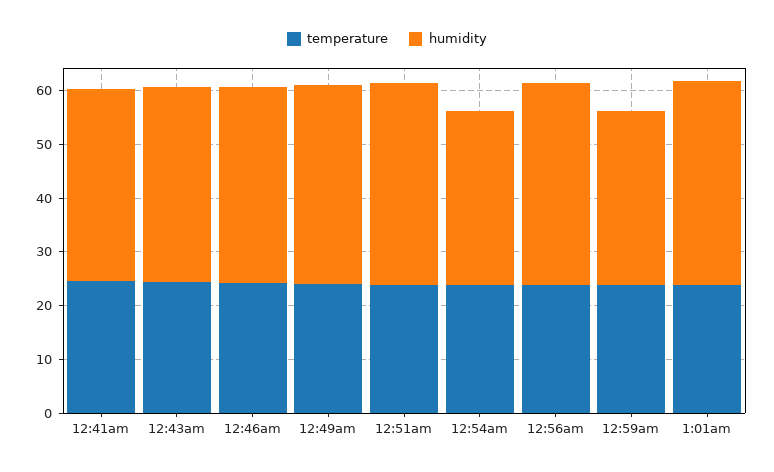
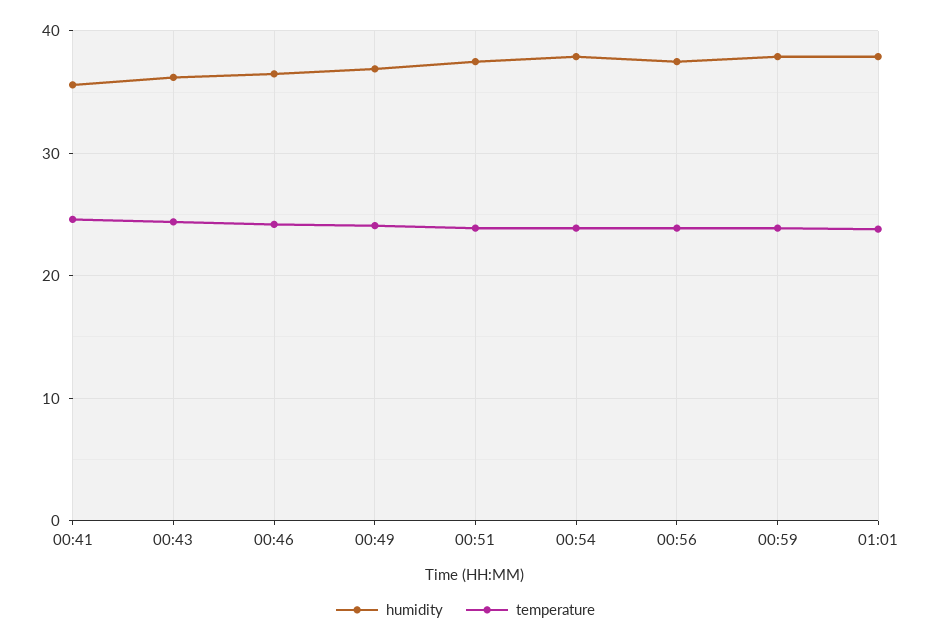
  {
    "temperature": {
      "12:41am": 25,
      "12:43am": 24,
      "12:46am": 24,
      "12:49am": 24,
      "12:51am": 24,
      "12:54am": 24,
      "12:56am": 24,
      "12:59am": 24,
      "1:01am": 24
    },
    "humidity": {
      "12:41am": 36,
      "12:43am": 36,
      "12:46am": 37,
      "12:49am": 37,
      "12:51am": 38,
-     "12:54am": 32,
+     "12:54am": 38,
      "12:56am": 38,
-     "12:59am": 32,
+     "12:59am": 38,
      "1:01am": 38
    }
  }

